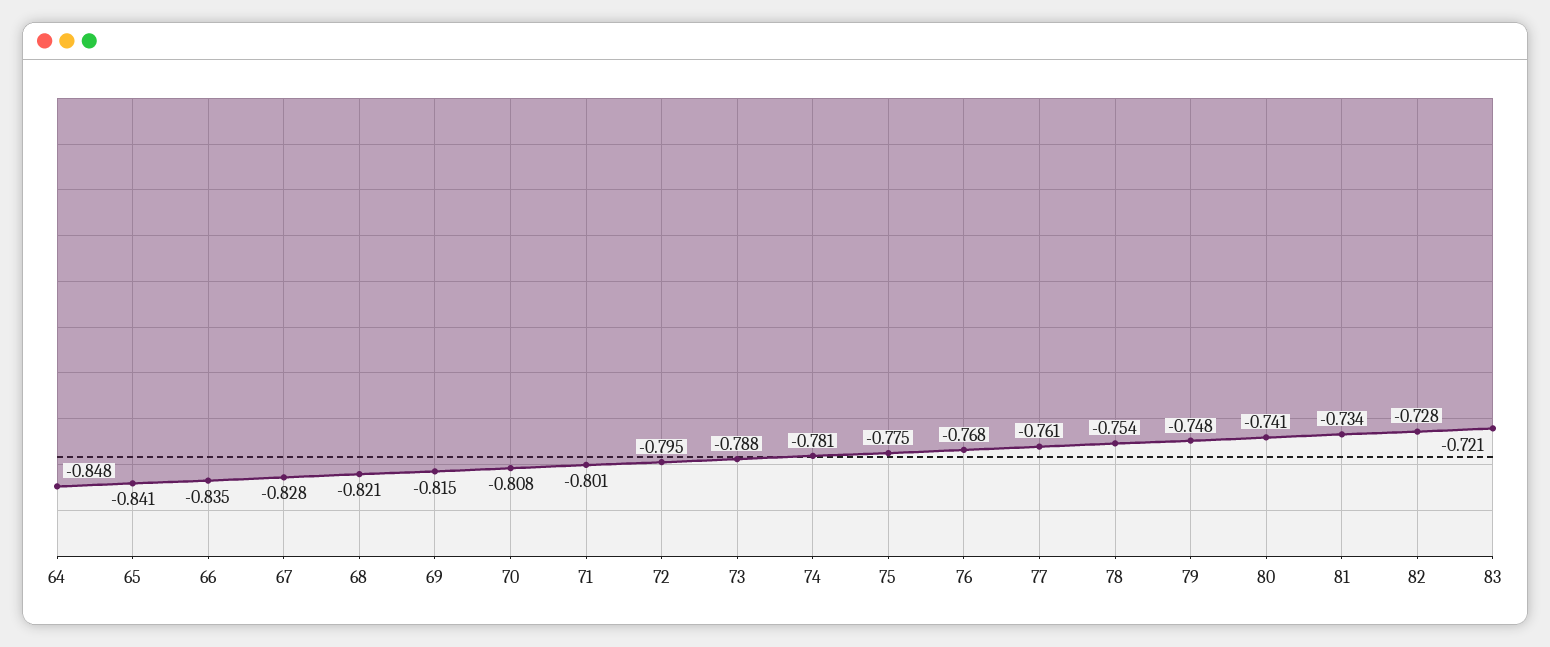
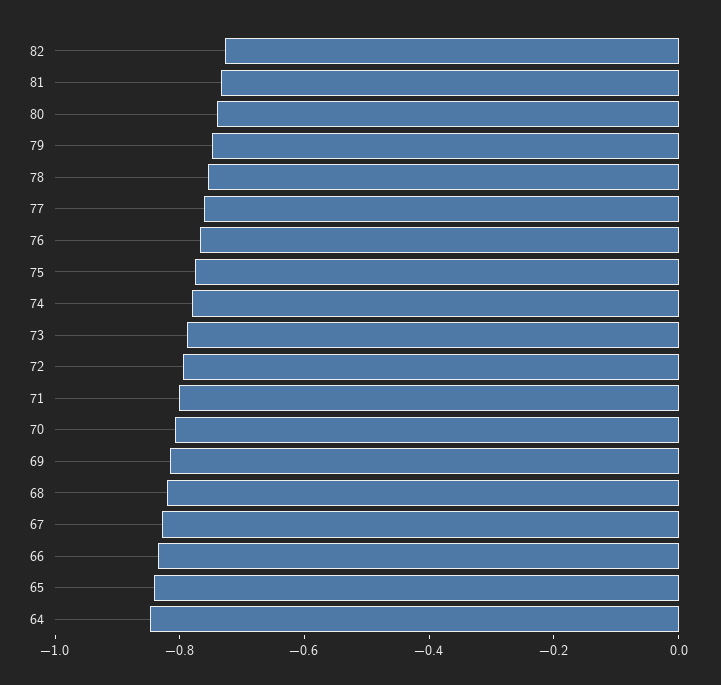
  {
    "64": -0.848,
    "65": -0.841,
    "66": -0.835,
    "67": -0.828,
    "68": -0.821,
    "69": -0.815,
    "70": -0.808,
    "71": -0.801,
    "72": -0.795,
    "73": -0.788,
    "74": -0.781,
    "75": -0.775,
    "76": -0.768,
    "77": -0.761,
    "78": -0.754,
    "79": -0.748,
    "80": -0.741,
    "81": -0.734,
-   "82": -0.728,
+   "82": -0.728
-   "83": -0.721
  }

